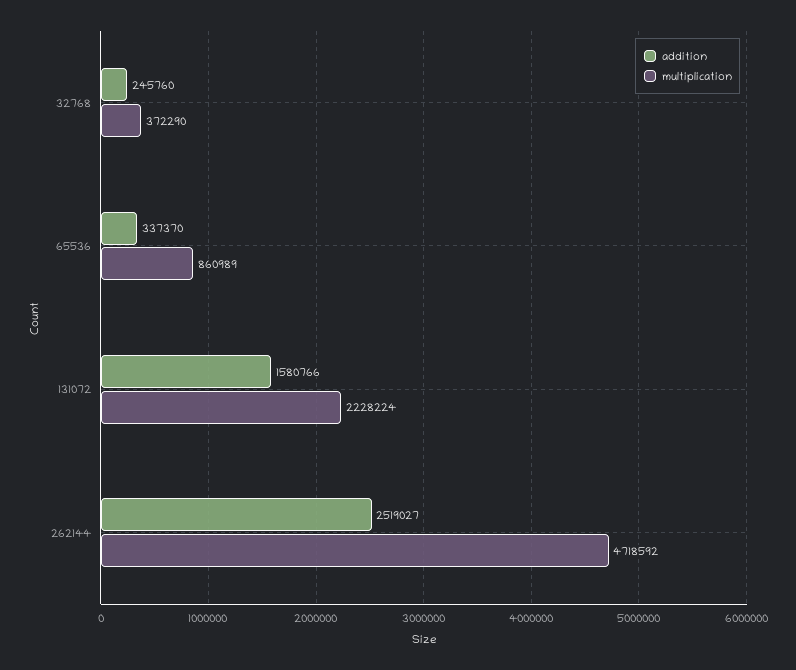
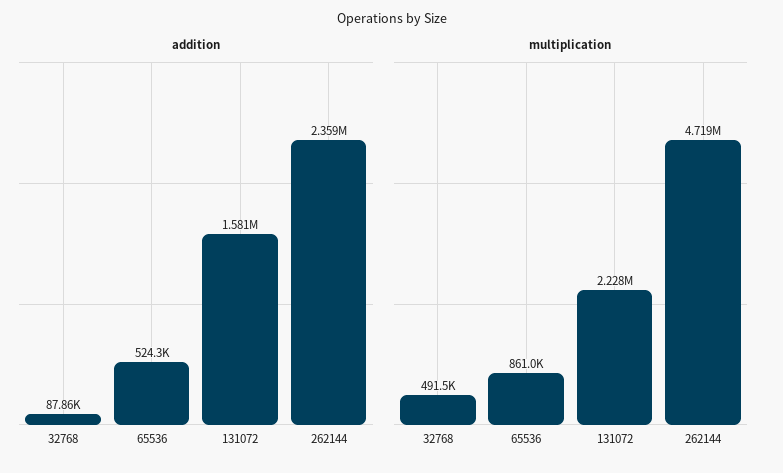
  {
    "addition": {
-     "32768": 245760,
+     "32768": 87860,
-     "65536": 337370,
+     "65536": 524300,
      "131072": 1580766,
-     "262144": 2519027
+     "262144": 2359000
    },
    "multiplication": {
-     "32768": 372290,
+     "32768": 491500,
      "65536": 860989,
      "131072": 2228224,
      "262144": 4718592
    }
  }

